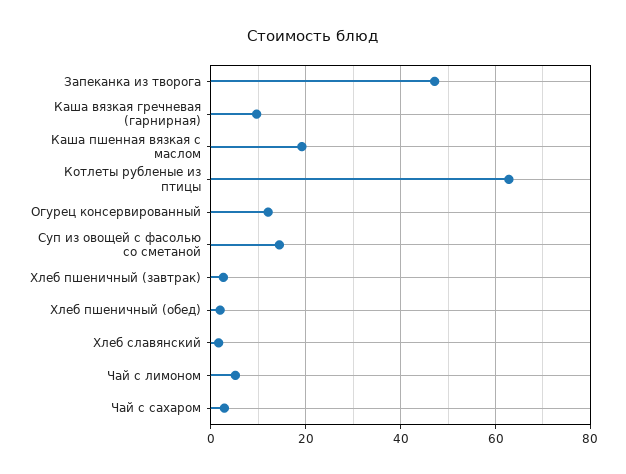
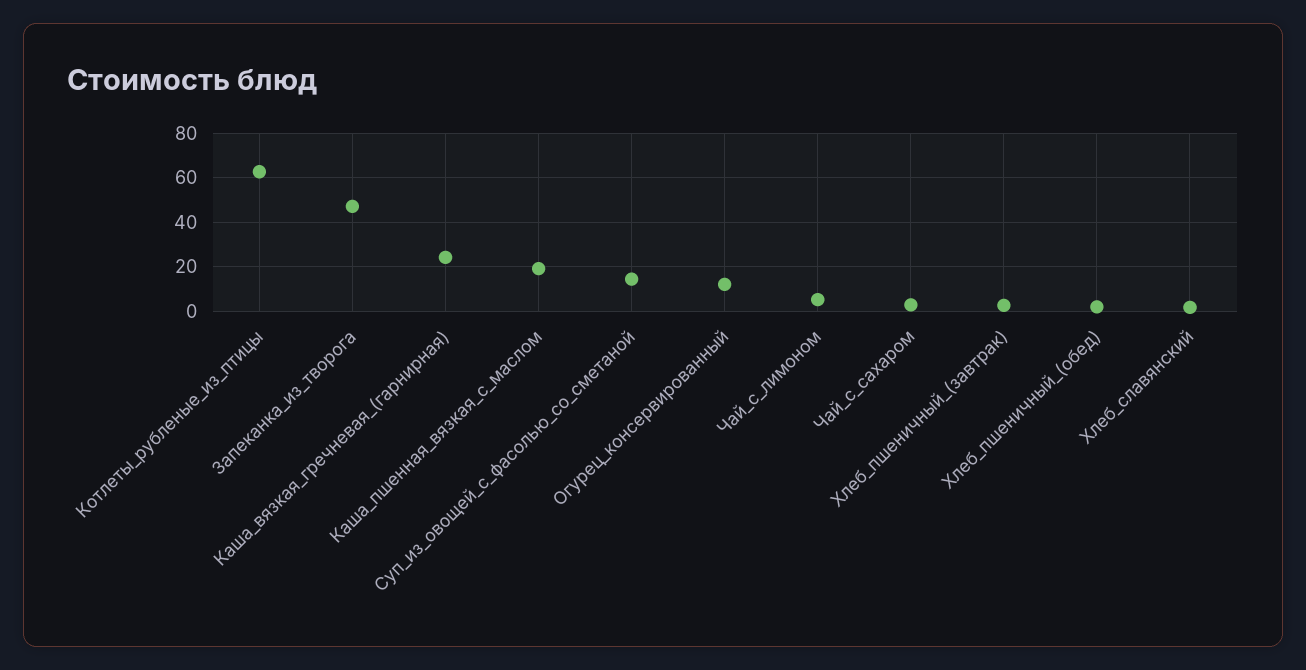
  {
    "Запеканка из творога": 48,
-   "Каша вязкая гречневая (гарнирная)": 10,
+   "Каша вязкая гречневая (гарнирная)": 25,
    "Каша пшенная вязкая с маслом": 20,
    "Котлеты рубленые из птицы": 62,
    "Огурец консервированный": 12,
    "Суп из овощей с фасолью со сметаной": 14,
    "Хлеб пшеничный (завтрак)": 2,
    "Хлеб пшеничный (обед)": 2,
    "Хлеб славянский": 2,
    "Чай с лимоном": 6,
    "Чай с сахаром": 2
  }

